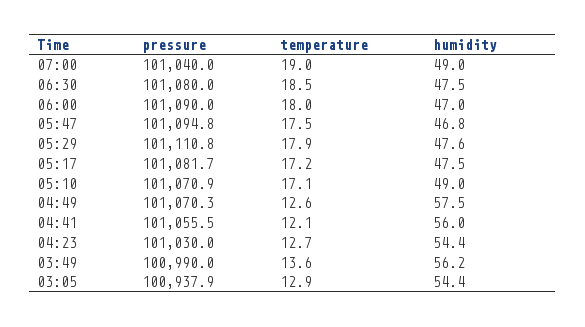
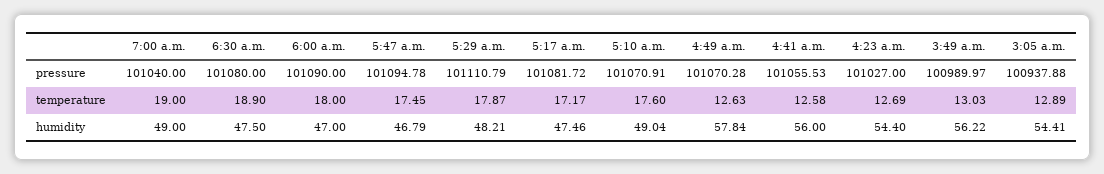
  {
    "pressure": {
      "07:00": 101040,
      "06:30": 101080,
      "06:00": 101090,
      "05:47": 101094.78,
      "05:29": 101110.79,
      "05:17": 101081.72,
      "05:10": 101070.91,
      "04:49": 101070.28,
      "04:41": 101055.53,
-     "04:23": 101030,
+     "04:23": 101027,
      "03:49": 100989.97,
      "03:05": 100937.88
    },
    "temperature": {
      "07:00": 19,
-     "06:30": 18.5,
+     "06:30": 18.9,
      "06:00": 18,
      "05:47": 17.45,
      "05:29": 17.87,
      "05:17": 17.17,
-     "05:10": 17.1,
+     "05:10": 17.6,
      "04:49": 12.63,
-     "04:41": 12.1,
+     "04:41": 12.58,
      "04:23": 12.69,
-     "03:49": 13.6,
+     "03:49": 13.03,
      "03:05": 12.89
    },
    "humidity": {
      "07:00": 49,
      "06:30": 47.5,
      "06:00": 47,
      "05:47": 46.79,
-     "05:29": 47.6,
+     "05:29": 48.21,
      "05:17": 47.46,
      "05:10": 49.04,
-     "04:49": 57.5,
+     "04:49": 57.84,
      "04:41": 56,
      "04:23": 54.4,
      "03:49": 56.22,
      "03:05": 54.41
    }
  }

